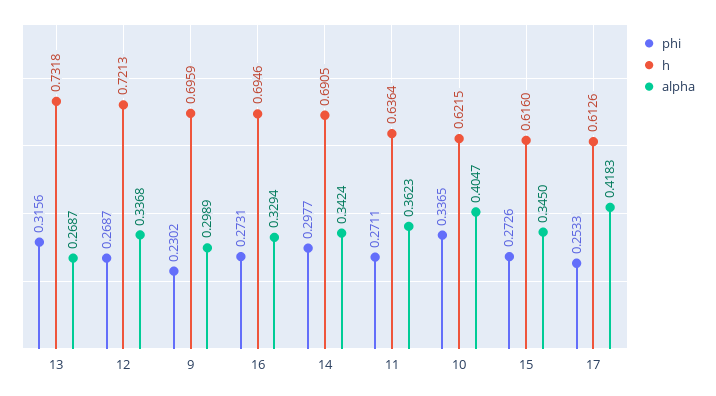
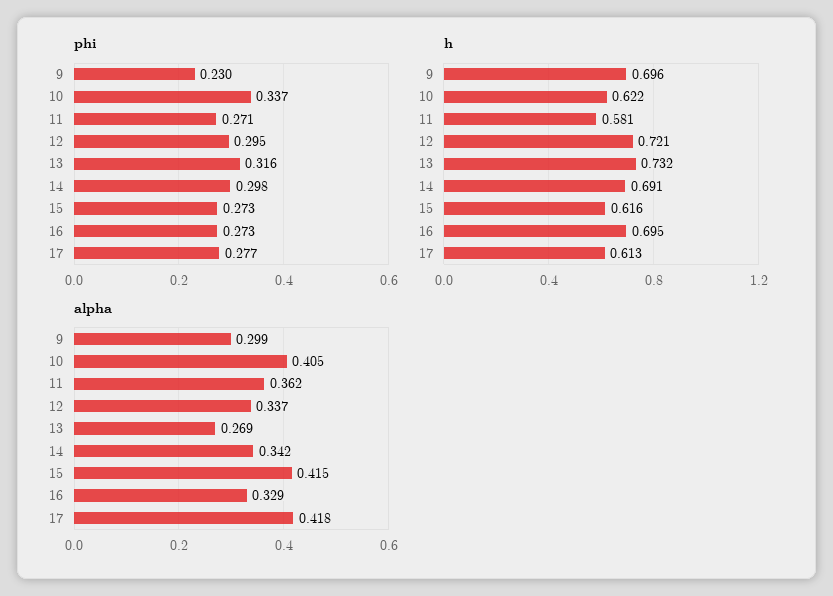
  {
    "phi": {
      "13": 0.3156,
-     "12": 0.2687,
+     "12": 0.295,
      "9": 0.2302,
      "16": 0.2731,
      "14": 0.2977,
      "11": 0.2711,
      "10": 0.3365,
      "15": 0.2726,
-     "17": 0.2533
+     "17": 0.277
    },
    "h": {
      "13": 0.7318,
      "12": 0.7213,
      "9": 0.6959,
      "16": 0.6946,
      "14": 0.6905,
-     "11": 0.6364,
+     "11": 0.581,
      "10": 0.6215,
      "15": 0.616,
      "17": 0.6126
    },
    "alpha": {
      "13": 0.2687,
      "12": 0.3368,
      "9": 0.2989,
      "16": 0.3294,
      "14": 0.3424,
      "11": 0.3623,
      "10": 0.4047,
-     "15": 0.345,
+     "15": 0.415,
      "17": 0.4183
    }
  }

